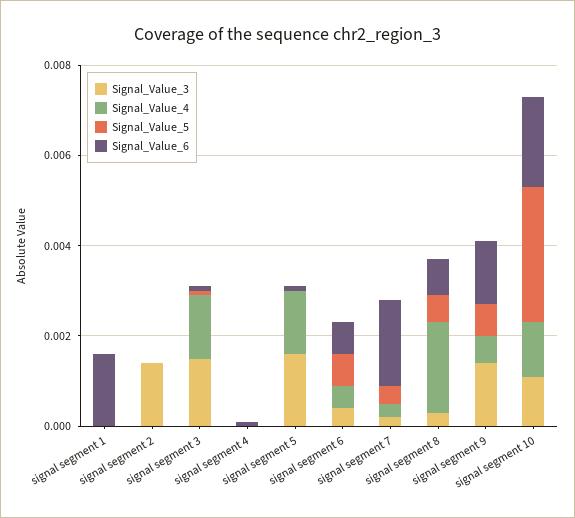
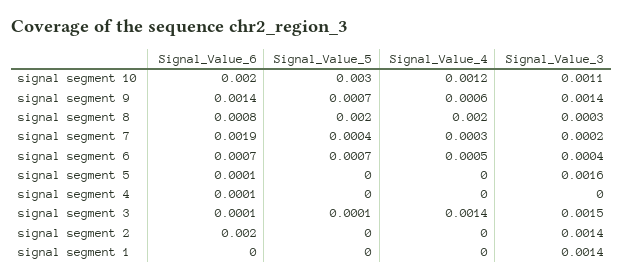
  {
    "Signal_Value_3": {
-     "signal segment 1": 0,
+     "signal segment 1": 0.0014,
      "signal segment 2": 0.0014,
      "signal segment 3": 0.0015,
      "signal segment 4": 0,
      "signal segment 5": 0.0016,
      "signal segment 6": 0.0004,
      "signal segment 7": 0.0002,
      "signal segment 8": 0.0003,
      "signal segment 9": 0.0014,
      "signal segment 10": 0.0011
    },
    "Signal_Value_4": {
      "signal segment 1": 0,
      "signal segment 2": 0,
      "signal segment 3": 0.0014,
      "signal segment 4": 0,
-     "signal segment 5": 0.0015,
+     "signal segment 5": 0,
      "signal segment 6": 0.0005,
      "signal segment 7": 0.0003,
      "signal segment 8": 0.002,
      "signal segment 9": 0.0006,
      "signal segment 10": 0.0012
    },
    "Signal_Value_5": {
      "signal segment 1": 0,
      "signal segment 2": 0,
      "signal segment 3": 0.0001,
      "signal segment 4": 0,
      "signal segment 5": 0,
      "signal segment 6": 0.0007,
      "signal segment 7": 0.0004,
-     "signal segment 8": 0.0005,
+     "signal segment 8": 0.002,
      "signal segment 9": 0.0007,
      "signal segment 10": 0.003
    },
    "Signal_Value_6": {
-     "signal segment 1": 0.0015,
+     "signal segment 1": 0,
-     "signal segment 2": 0,
+     "signal segment 2": 0.002,
      "signal segment 3": 0.0001,
      "signal segment 4": 0.0001,
      "signal segment 5": 0.0001,
      "signal segment 6": 0.0007,
      "signal segment 7": 0.0019,
      "signal segment 8": 0.0008,
      "signal segment 9": 0.0014,
      "signal segment 10": 0.002
    }
  }

